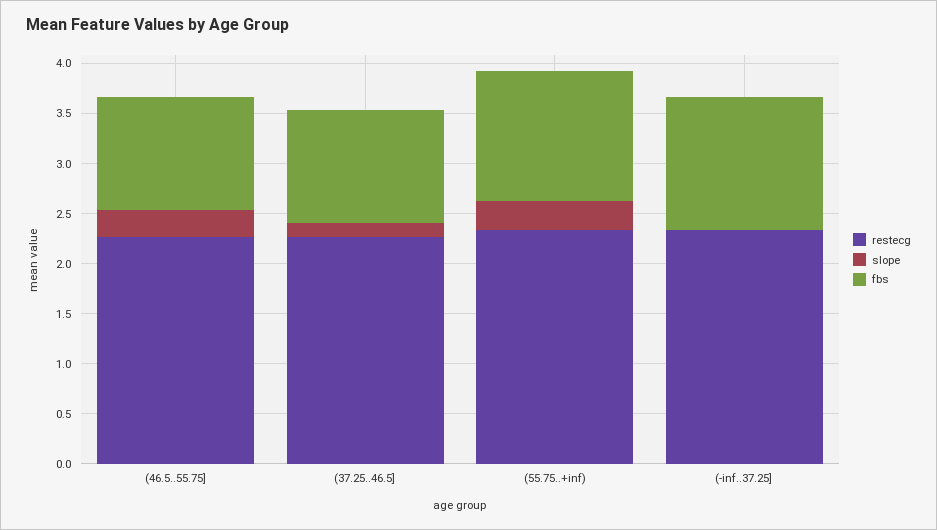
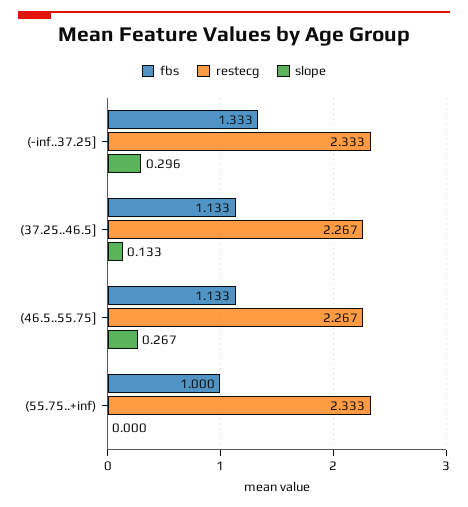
  {
    "restecg": {
      "(46.5..55.75]": 2.267,
      "(37.25..46.5]": 2.267,
      "(55.75..+inf)": 2.333,
      "(-inf..37.25]": 2.333
    },
    "slope": {
      "(46.5..55.75]": 0.267,
      "(37.25..46.5]": 0.133,
-     "(55.75..+inf)": 0.3,
+     "(55.75..+inf)": 0,
-     "(-inf..37.25]": 0
+     "(-inf..37.25]": 0.296
    },
    "fbs": {
      "(46.5..55.75]": 1.133,
      "(37.25..46.5]": 1.133,
-     "(55.75..+inf)": 1.3,
+     "(55.75..+inf)": 1,
      "(-inf..37.25]": 1.333
    }
  }

